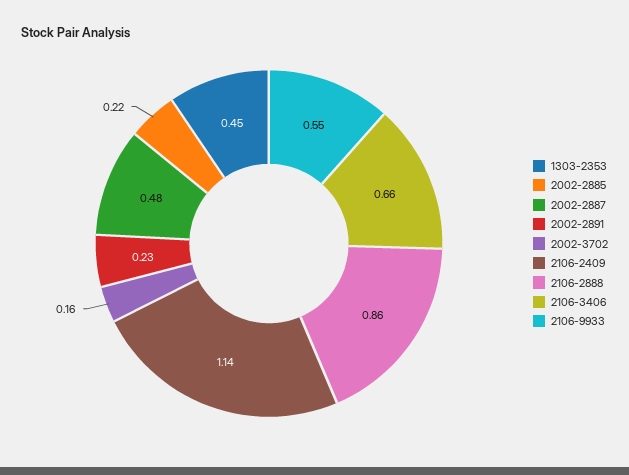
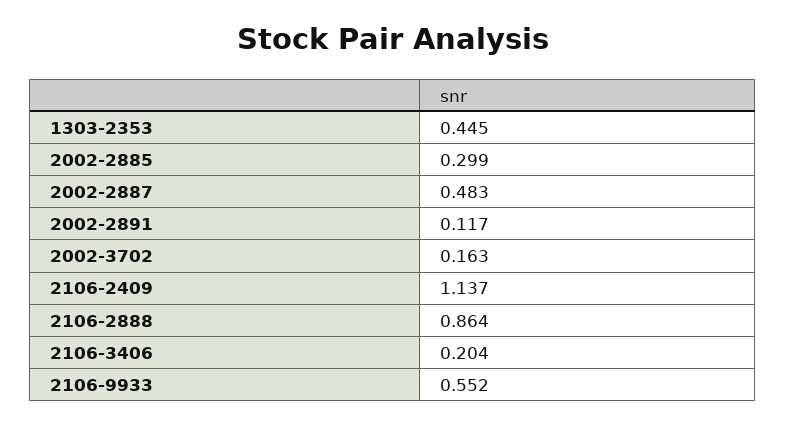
  {
    "1303-2353": 0.445,
-   "2002-2885": 0.22,
+   "2002-2885": 0.299,
    "2002-2887": 0.483,
-   "2002-2891": 0.23,
+   "2002-2891": 0.117,
    "2002-3702": 0.163,
    "2106-2409": 1.137,
    "2106-2888": 0.864,
-   "2106-3406": 0.66,
+   "2106-3406": 0.204,
    "2106-9933": 0.552
  }

